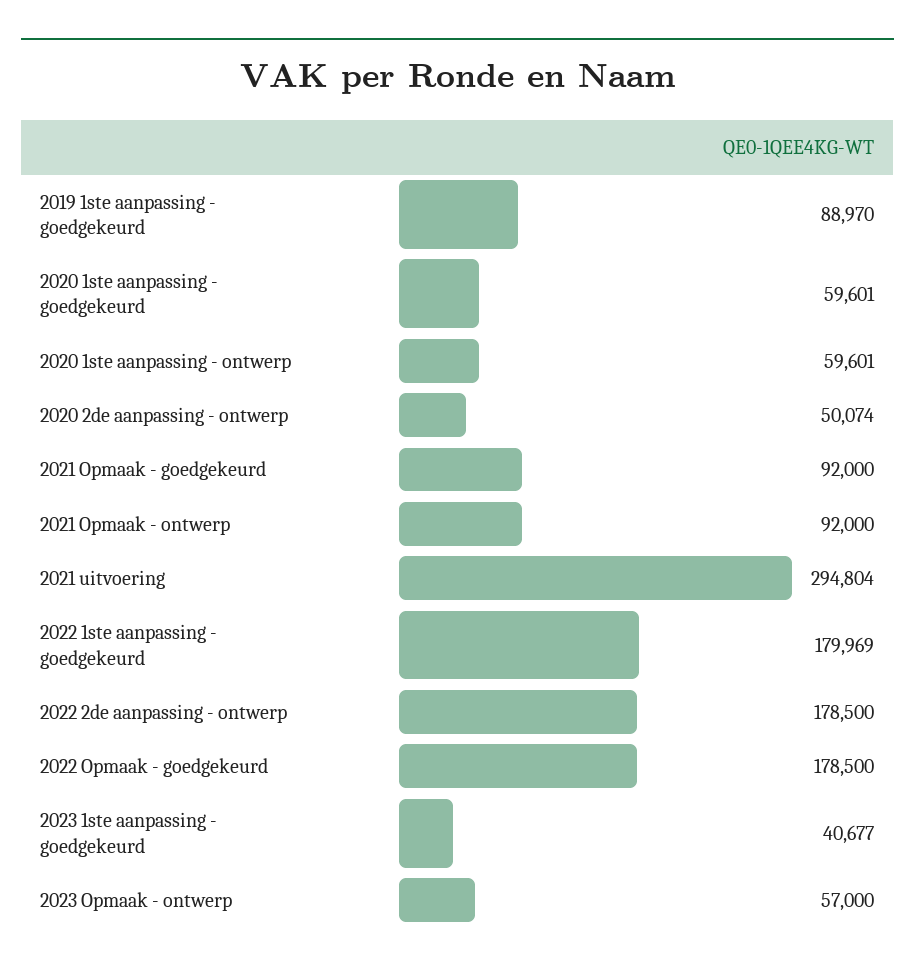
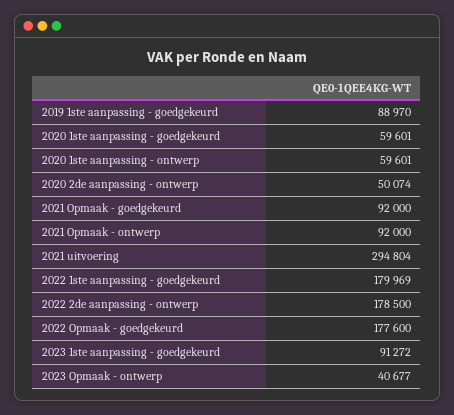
  {
    "2019 1ste aanpassing - goedgekeurd": 88970,
    "2020 1ste aanpassing - goedgekeurd": 59601,
    "2020 1ste aanpassing - ontwerp": 59601,
    "2020 2de aanpassing - ontwerp": 50074,
    "2021 Opmaak - goedgekeurd": 92000,
    "2021 Opmaak - ontwerp": 92000,
    "2021 uitvoering": 294804,
    "2022 1ste aanpassing - goedgekeurd": 179969,
    "2022 2de aanpassing - ontwerp": 178500,
-   "2022 Opmaak - goedgekeurd": 178500,
+   "2022 Opmaak - goedgekeurd": 177600,
-   "2023 1ste aanpassing - goedgekeurd": 40677,
+   "2023 1ste aanpassing - goedgekeurd": 91272,
-   "2023 Opmaak - ontwerp": 57000
+   "2023 Opmaak - ontwerp": 40677
  }

